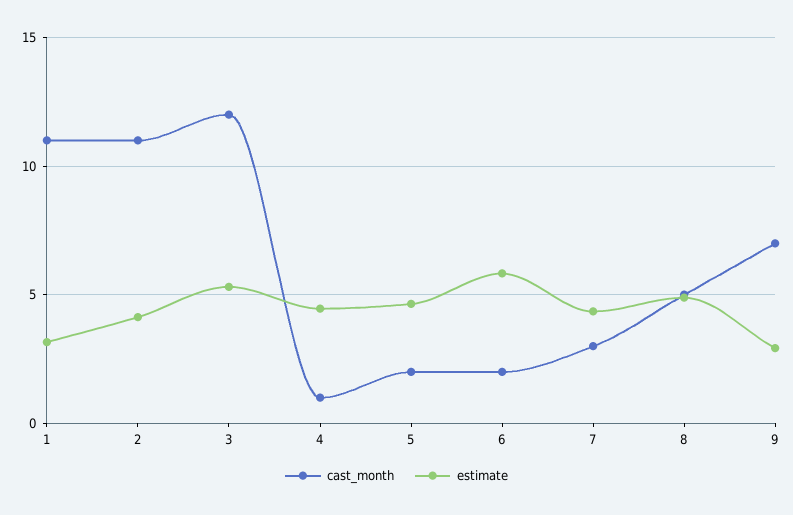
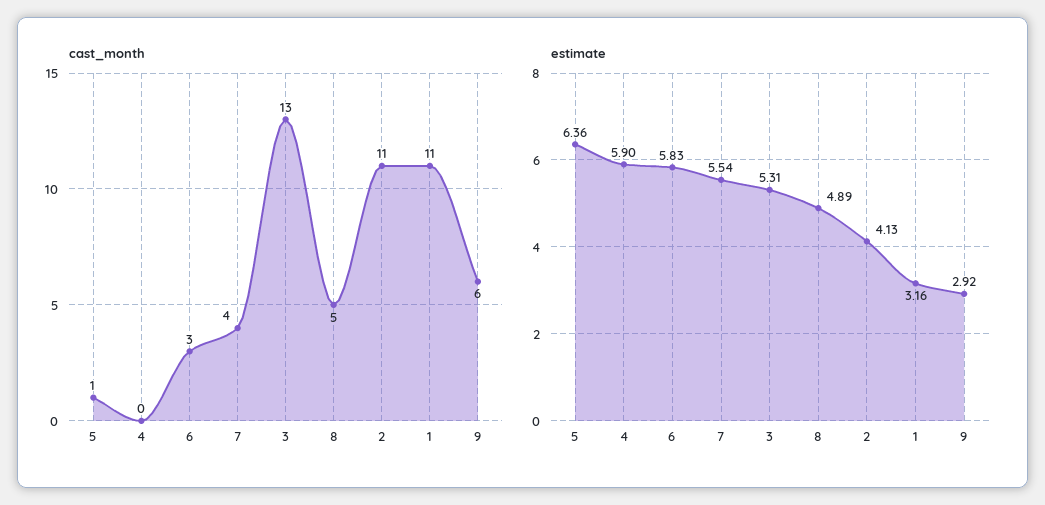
  {
    "cast_month": {
      "1": 11,
      "2": 11,
-     "3": 12,
+     "3": 13,
-     "4": 1,
+     "4": 0,
-     "5": 2,
+     "5": 1,
-     "6": 2,
+     "6": 3,
-     "7": 3,
+     "7": 4,
      "8": 5,
-     "9": 7
+     "9": 6
    },
    "estimate": {
      "1": 3.16,
      "2": 4.13,
      "3": 5.31,
-     "4": 4.5,
+     "4": 5.9,
-     "5": 4.5,
+     "5": 6.36,
      "6": 5.83,
-     "7": 4.5,
+     "7": 5.54,
      "8": 4.89,
      "9": 2.92
    }
  }

